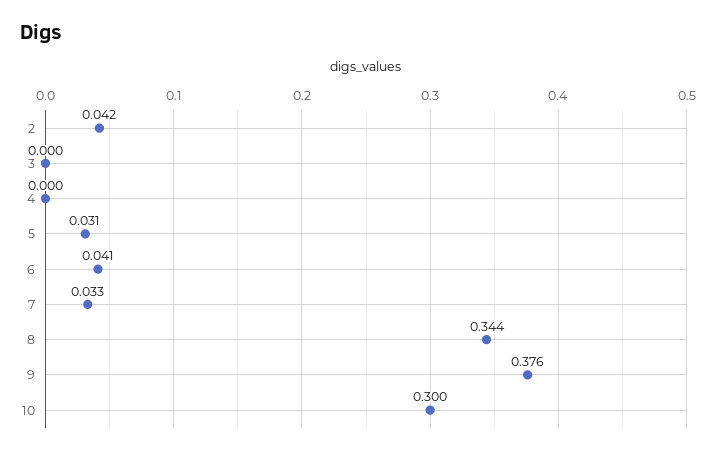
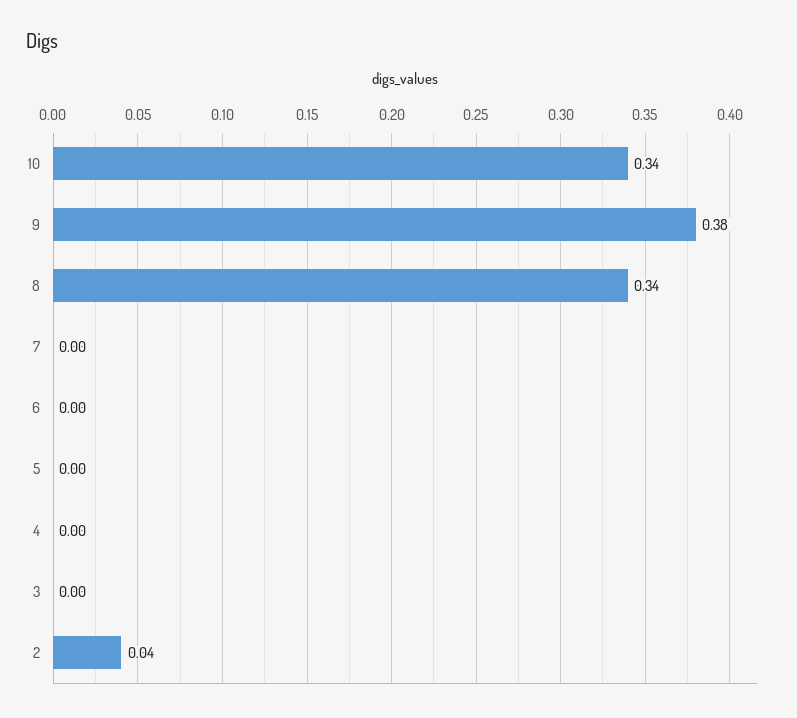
  {
    "2": 0.042,
    "3": 0,
    "4": 0,
-   "5": 0.031,
+   "5": 0,
-   "6": 0.041,
+   "6": 0,
-   "7": 0.033,
+   "7": 0,
    "8": 0.344,
    "9": 0.376,
-   "10": 0.3
+   "10": 0.34
  }

